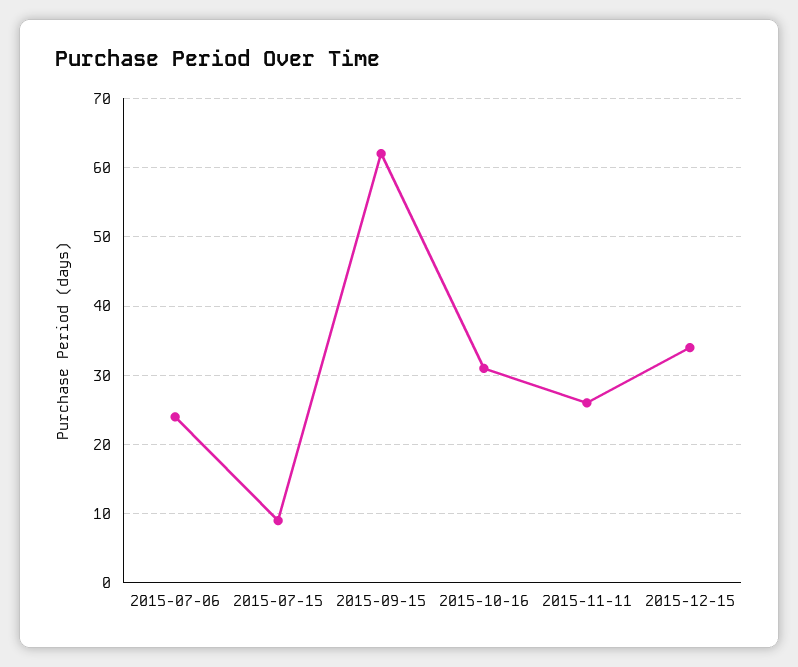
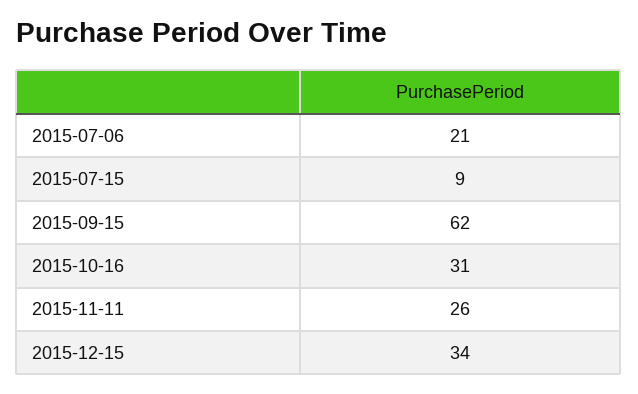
  {
-   "2015-07-06": 24,
+   "2015-07-06": 21,
    "2015-07-15": 9,
    "2015-09-15": 62,
    "2015-10-16": 31,
    "2015-11-11": 26,
    "2015-12-15": 34
  }

